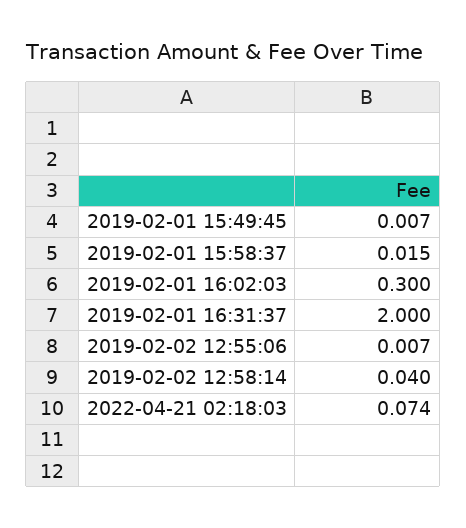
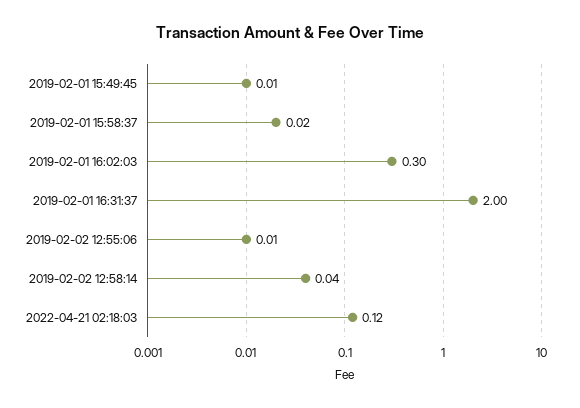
  {
    "2019-02-01 15:49:45": 0.007,
    "2019-02-01 15:58:37": 0.015,
    "2019-02-01 16:02:03": 0.3,
    "2019-02-01 16:31:37": 2,
    "2019-02-02 12:55:06": 0.007,
    "2019-02-02 12:58:14": 0.04,
-   "2022-04-21 02:18:03": 0.074
+   "2022-04-21 02:18:03": 0.12
  }

